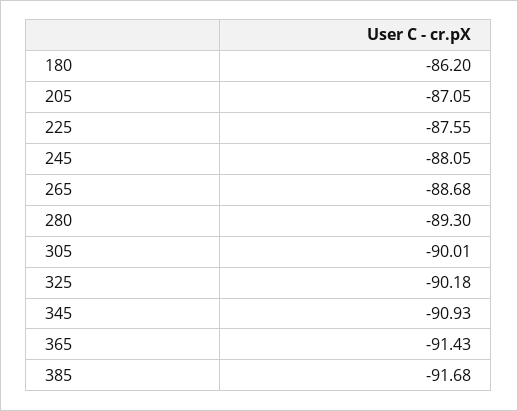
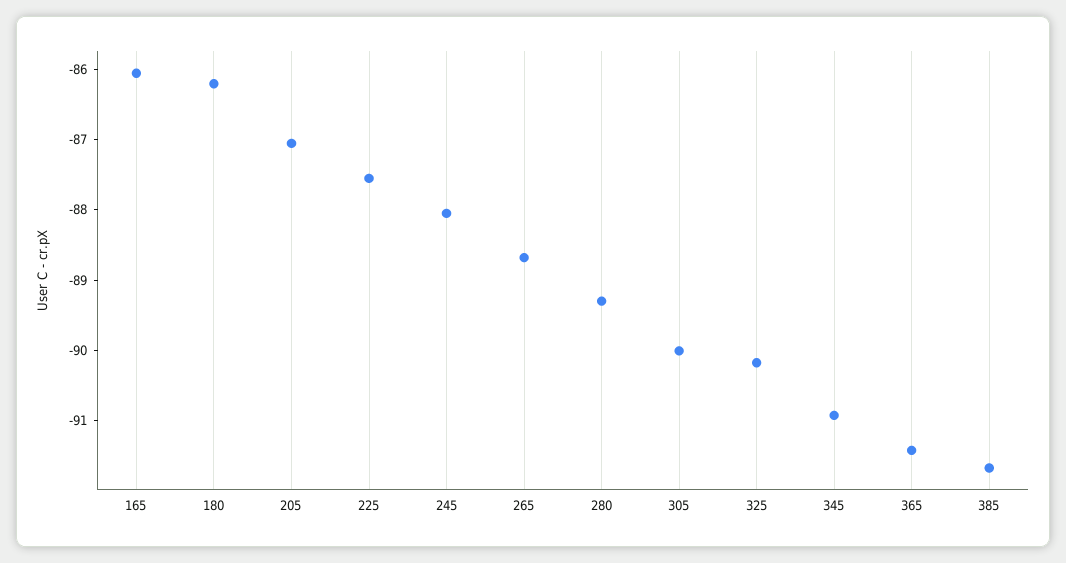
  {
    "180": -86.2,
    "205": -87.05,
    "225": -87.55,
    "245": -88.05,
    "265": -88.68,
    "280": -89.3,
    "305": -90.01,
    "325": -90.18,
    "345": -90.93,
    "365": -91.43,
-   "385": -91.68
+   "385": -91.68,
+   "165": -86
  }

